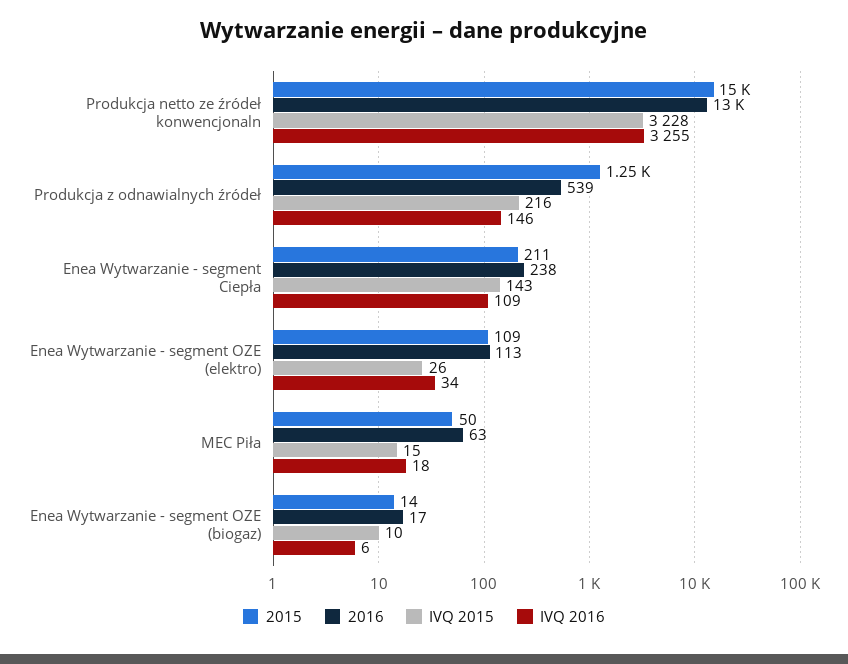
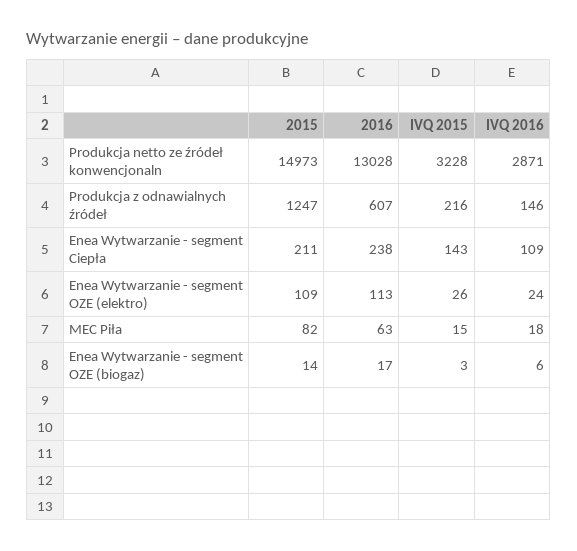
  {
    "2015": {
      "Produkcja netto ze źródeł konwencjonaln": 14973,
      "Produkcja z odnawialnych źródeł": 1247,
      "Enea Wytwarzanie - segment Ciepła": 211,
      "Enea Wytwarzanie - segment OZE (elektro)": 109,
-     "MEC Piła": 50,
+     "MEC Piła": 82,
      "Enea Wytwarzanie - segment OZE (biogaz)": 14
    },
    "2016": {
      "Produkcja netto ze źródeł konwencjonaln": 13028,
-     "Produkcja z odnawialnych źródeł": 539,
+     "Produkcja z odnawialnych źródeł": 607,
      "Enea Wytwarzanie - segment Ciepła": 238,
      "Enea Wytwarzanie - segment OZE (elektro)": 113,
      "MEC Piła": 63,
      "Enea Wytwarzanie - segment OZE (biogaz)": 17
    },
    "IVQ 2015": {
      "Produkcja netto ze źródeł konwencjonaln": 3228,
      "Produkcja z odnawialnych źródeł": 216,
      "Enea Wytwarzanie - segment Ciepła": 143,
      "Enea Wytwarzanie - segment OZE (elektro)": 26,
      "MEC Piła": 15,
-     "Enea Wytwarzanie - segment OZE (biogaz)": 10
+     "Enea Wytwarzanie - segment OZE (biogaz)": 3
    },
    "IVQ 2016": {
-     "Produkcja netto ze źródeł konwencjonaln": 3255,
+     "Produkcja netto ze źródeł konwencjonaln": 2871,
      "Produkcja z odnawialnych źródeł": 146,
      "Enea Wytwarzanie - segment Ciepła": 109,
-     "Enea Wytwarzanie - segment OZE (elektro)": 34,
+     "Enea Wytwarzanie - segment OZE (elektro)": 24,
      "MEC Piła": 18,
      "Enea Wytwarzanie - segment OZE (biogaz)": 6
    }
  }

